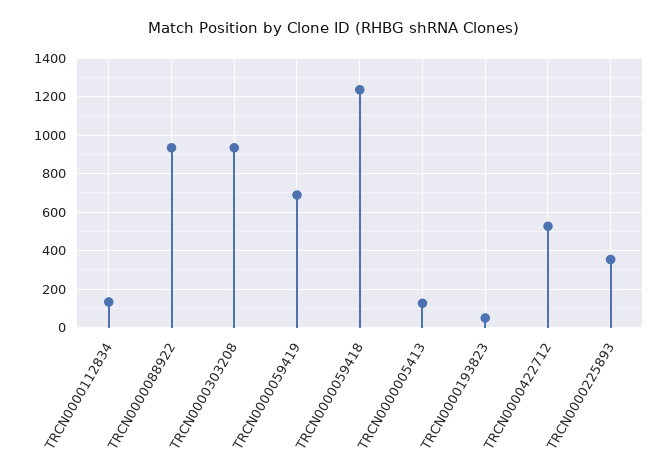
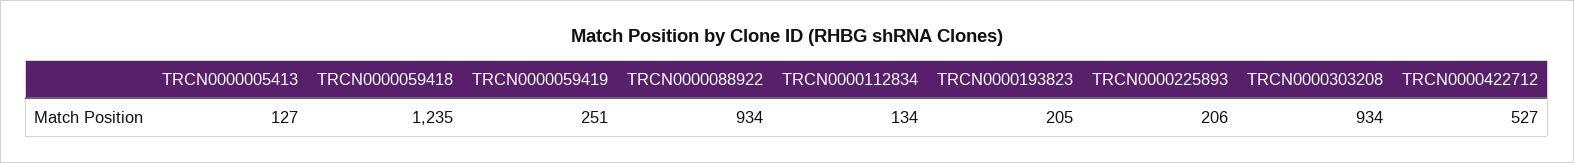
  {
    "TRCN0000112834": 134,
    "TRCN0000088922": 934,
    "TRCN0000303208": 934,
-   "TRCN0000059419": 700,
+   "TRCN0000059419": 251,
    "TRCN0000059418": 1235,
    "TRCN0000005413": 127,
-   "TRCN0000193823": 50,
+   "TRCN0000193823": 205,
    "TRCN0000422712": 527,
-   "TRCN0000225893": 350
+   "TRCN0000225893": 206
  }

